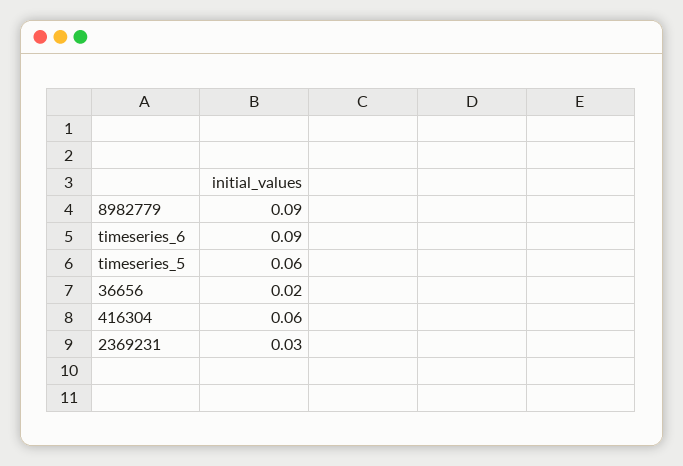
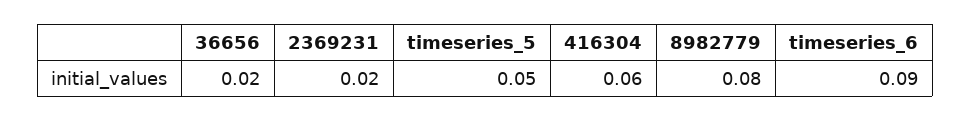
  {
-   "8982779": 0.09,
+   "8982779": 0.08,
    "timeseries_6": 0.09,
-   "timeseries_5": 0.06,
+   "timeseries_5": 0.05,
    "36656": 0.02,
    "416304": 0.06,
-   "2369231": 0.03
+   "2369231": 0.02
  }

